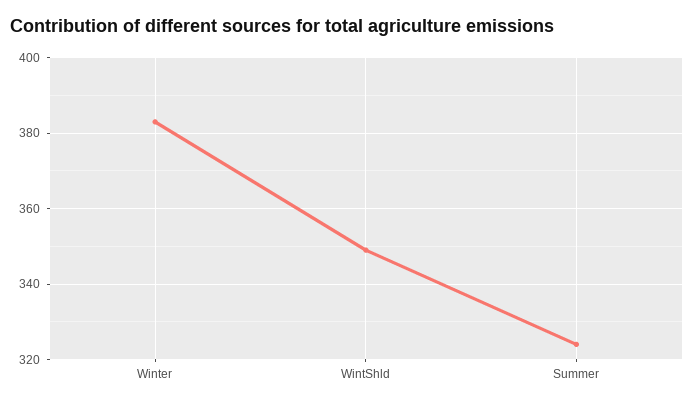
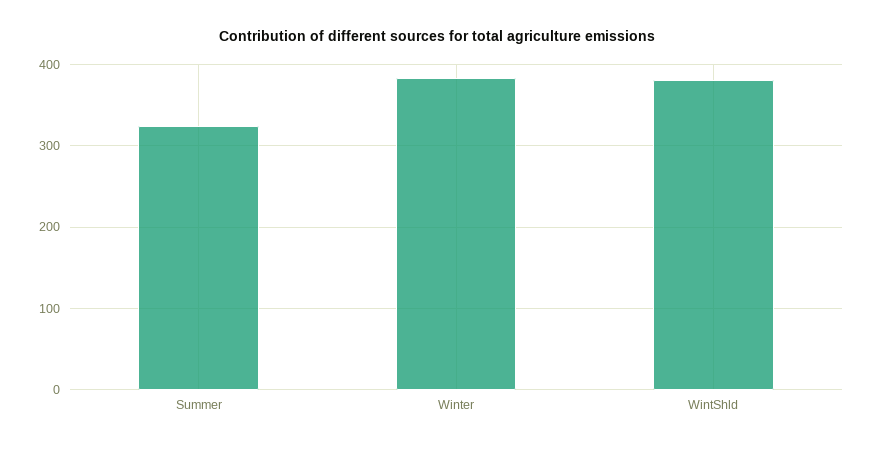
  {
    "Winter": 385,
-   "WintShld": 350,
+   "WintShld": 380,
    "Summer": 325
  }

